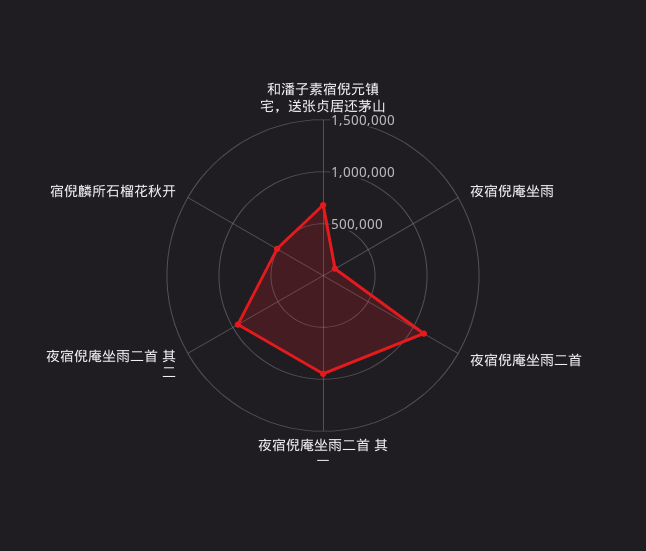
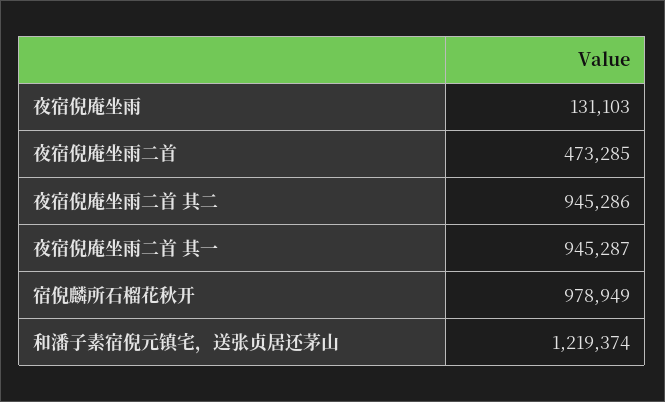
  {
-   "和潘子素宿倪元镇宅，送张贞居还茅山": 700000,
+   "和潘子素宿倪元镇宅，送张贞居还茅山": 1219374,
    "夜宿倪庵坐雨": 131103,
-   "夜宿倪庵坐雨二首": 1100000,
+   "夜宿倪庵坐雨二首": 473285,
    "夜宿倪庵坐雨二首 其一": 945287,
    "夜宿倪庵坐雨二首 其二": 945286,
-   "宿倪麟所石榴花秋开": 500000
+   "宿倪麟所石榴花秋开": 978949
  }

